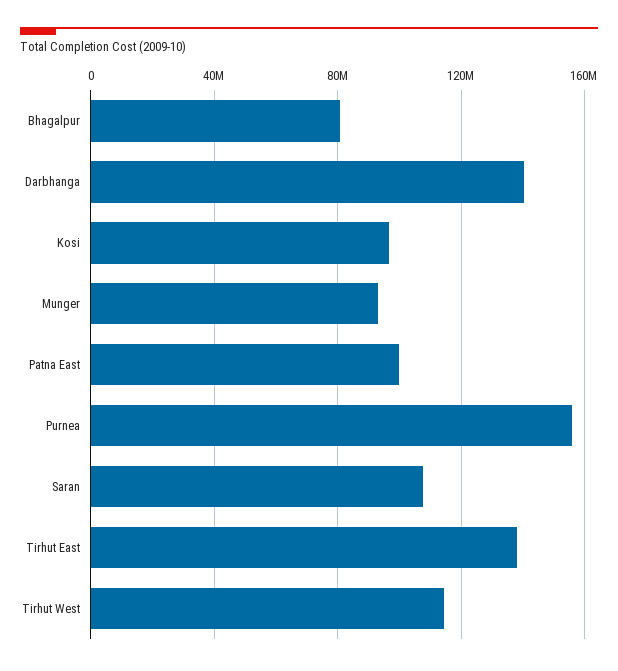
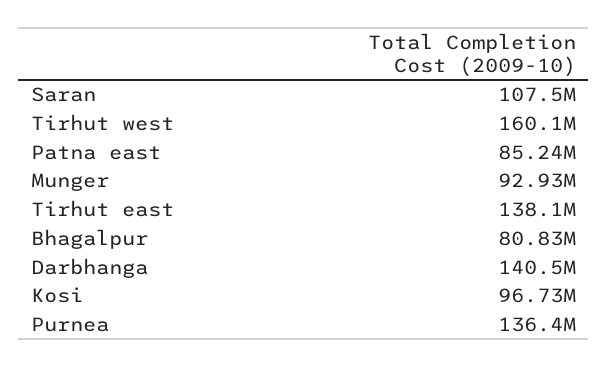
  {
    "Bhagalpur": 80830000,
    "Darbhanga": 140500000,
    "Kosi": 96730000,
    "Munger": 92930000,
-   "Patna East": 100000000,
+   "Patna East": 85240000,
-   "Purnea": 155000000,
+   "Purnea": 136400000,
    "Saran": 107500000,
    "Tirhut East": 138100000,
-   "Tirhut West": 115000000
+   "Tirhut West": 160100000
  }

